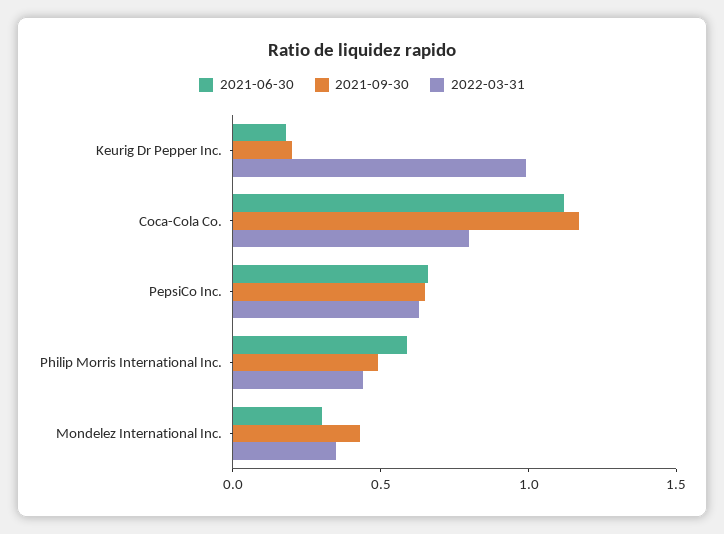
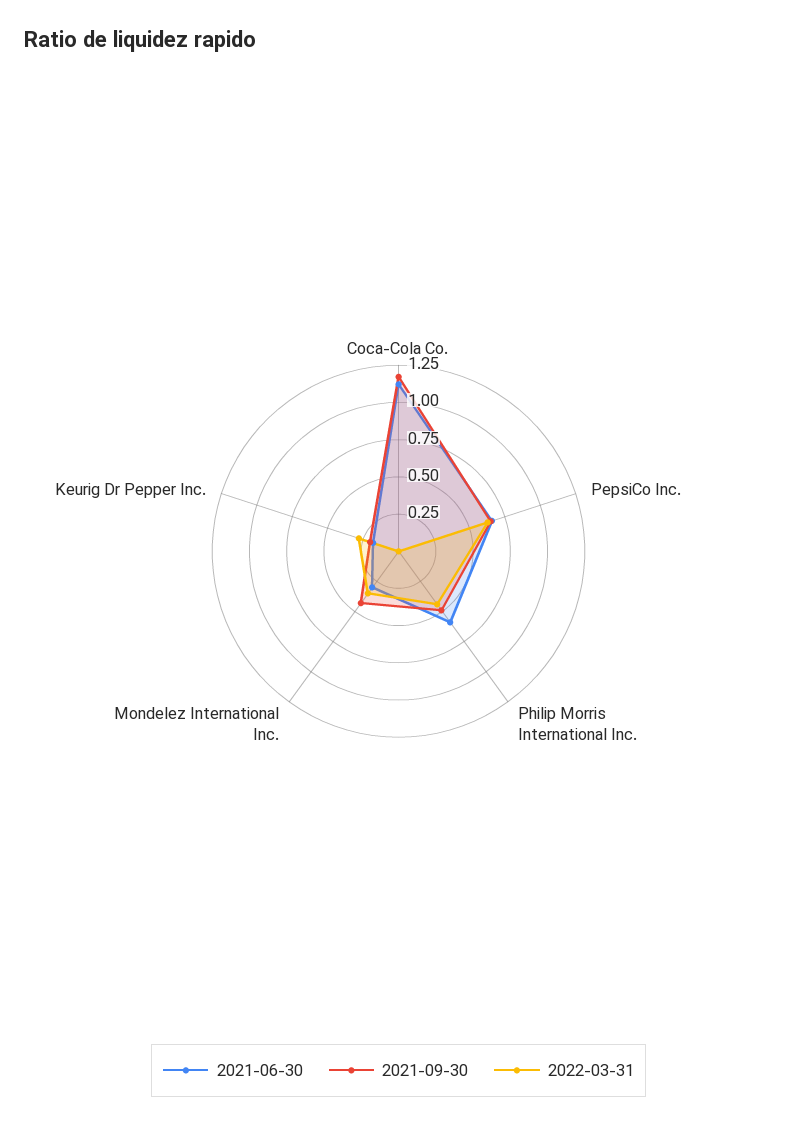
  {
    "2021-06-30": {
      "Keurig Dr Pepper Inc.": 0.2,
      "Coca-Cola Co.": 1.1,
      "PepsiCo Inc.": 0.7,
      "Philip Morris International Inc.": 0.6,
      "Mondelez International Inc.": 0.3
    },
    "2021-09-30": {
      "Keurig Dr Pepper Inc.": 0.2,
      "Coca-Cola Co.": 1.2,
      "PepsiCo Inc.": 0.7,
      "Philip Morris International Inc.": 0.5,
      "Mondelez International Inc.": 0.4
    },
    "2022-03-31": {
-     "Keurig Dr Pepper Inc.": 1,
+     "Keurig Dr Pepper Inc.": 0.25,
-     "Coca-Cola Co.": 0.8,
+     "Coca-Cola Co.": 0,
      "PepsiCo Inc.": 0.6,
      "Philip Morris International Inc.": 0.4,
      "Mondelez International Inc.": 0.4
    }
  }

